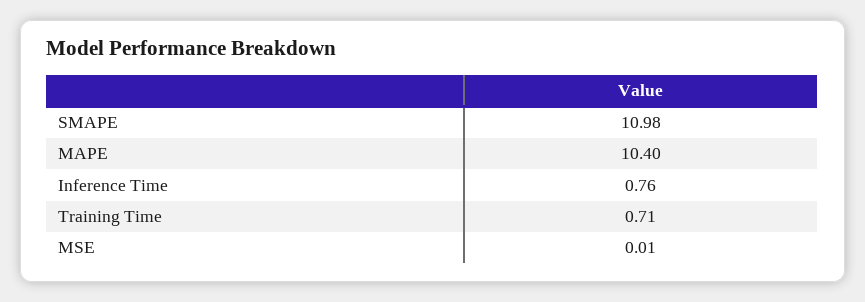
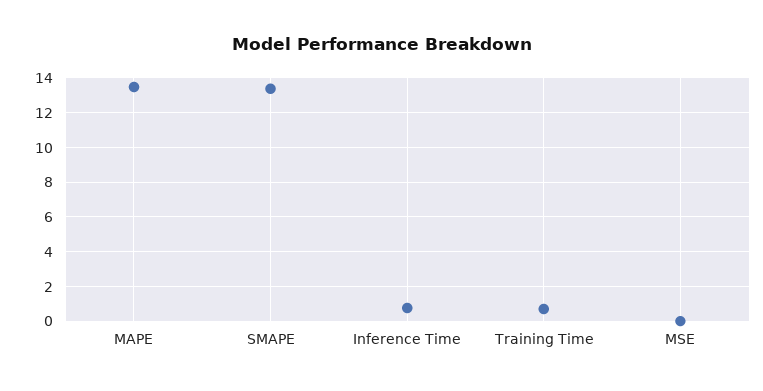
  {
-   "SMAPE": 10.98,
+   "SMAPE": 13.5,
-   "MAPE": 10.4,
+   "MAPE": 13.5,
    "Inference Time": 0.76,
    "Training Time": 0.71,
    "MSE": 0.01
  }

